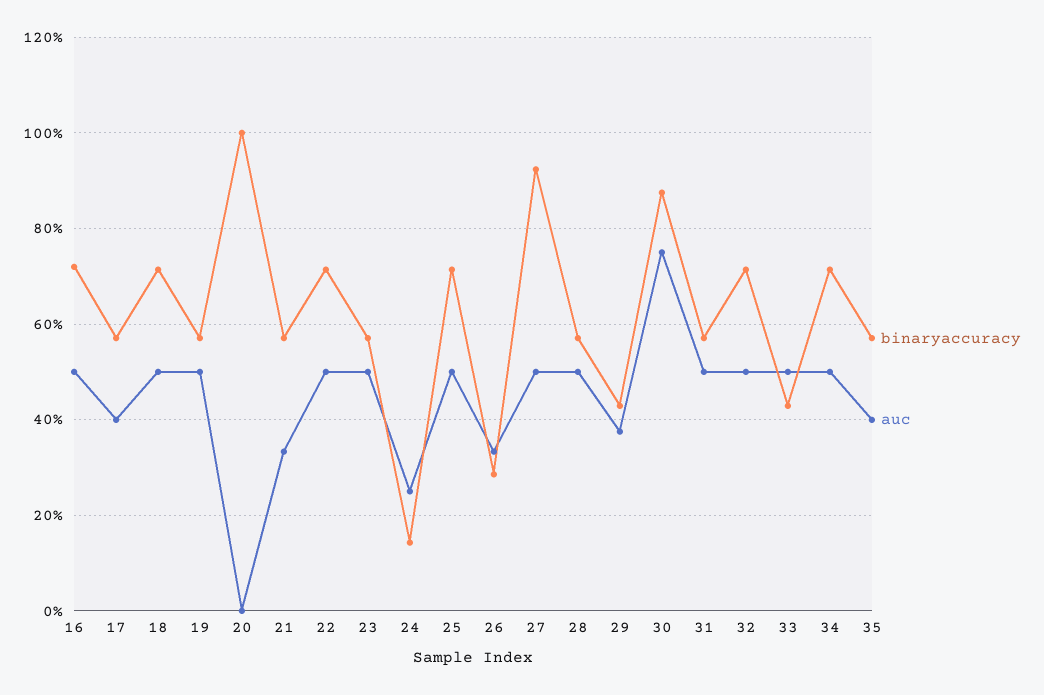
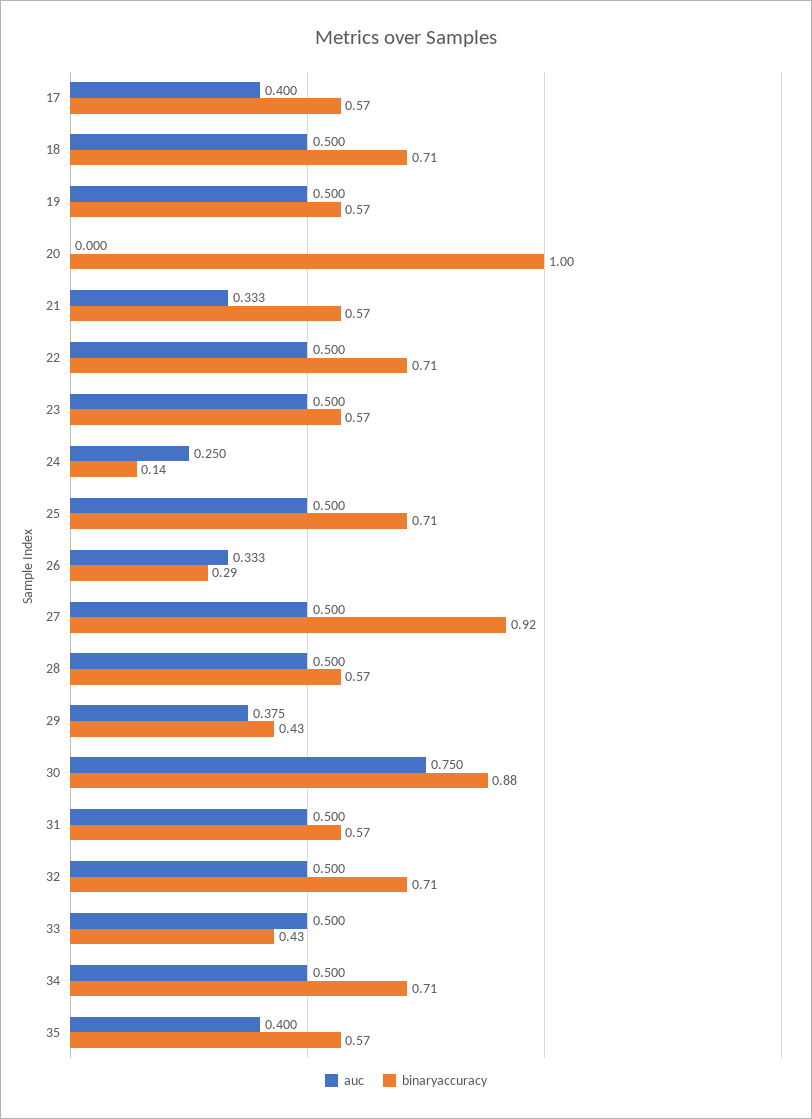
  {
    "binaryaccuracy": {
-     "16": 0.72,
      "17": 0.57,
      "18": 0.71,
      "19": 0.57,
      "20": 1,
      "21": 0.57,
      "22": 0.71,
      "23": 0.57,
      "24": 0.14,
      "25": 0.71,
      "26": 0.29,
      "27": 0.92,
      "28": 0.57,
      "29": 0.43,
      "30": 0.88,
      "31": 0.57,
      "32": 0.71,
      "33": 0.43,
      "34": 0.71,
      "35": 0.57
    },
    "auc": {
-     "16": 0.5,
      "17": 0.4,
      "18": 0.5,
      "19": 0.5,
      "20": 0,
      "21": 0.333,
      "22": 0.5,
      "23": 0.5,
      "24": 0.25,
      "25": 0.5,
      "26": 0.333,
      "27": 0.5,
      "28": 0.5,
      "29": 0.375,
      "30": 0.75,
      "31": 0.5,
      "32": 0.5,
      "33": 0.5,
      "34": 0.5,
      "35": 0.4
    }
  }

